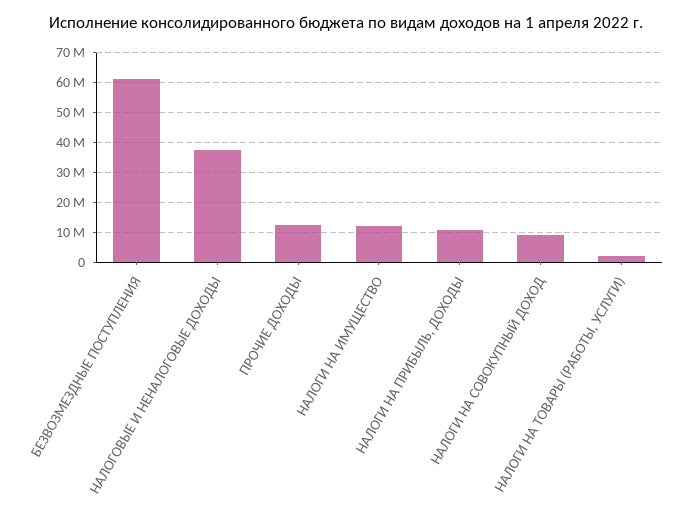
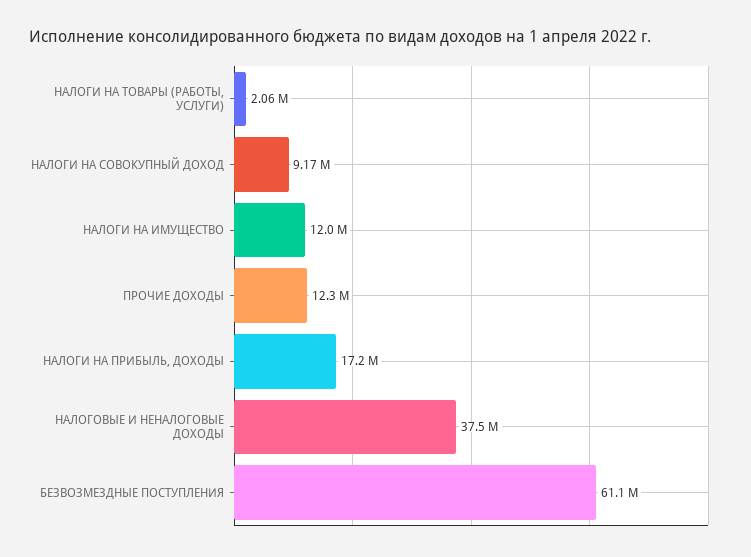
  {
    "БЕЗВОЗМЕЗДНЫЕ ПОСТУПЛЕНИЯ": 61100000,
    "НАЛОГОВЫЕ И НЕНАЛОГОВЫЕ ДОХОДЫ": 37500000,
    "ПРОЧИЕ ДОХОДЫ": 12300000,
    "НАЛОГИ НА ИМУЩЕСТВО": 12000000,
-   "НАЛОГИ НА ПРИБЫЛЬ, ДОХОДЫ": 10000000,
+   "НАЛОГИ НА ПРИБЫЛЬ, ДОХОДЫ": 17200000,
    "НАЛОГИ НА СОВОКУПНЫЙ ДОХОД": 9170000,
    "НАЛОГИ НА ТОВАРЫ (РАБОТЫ, УСЛУГИ)": 2060000
  }

